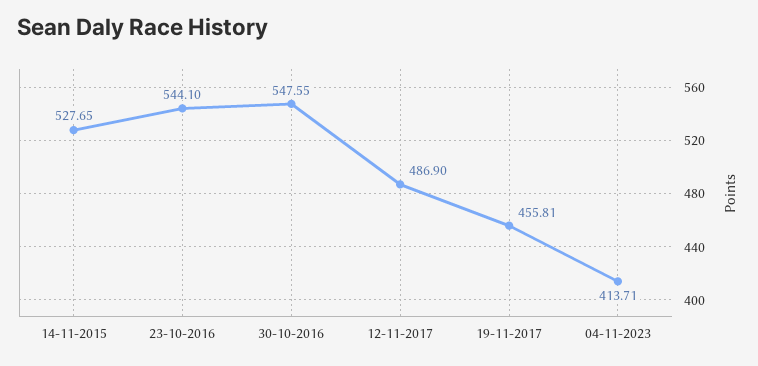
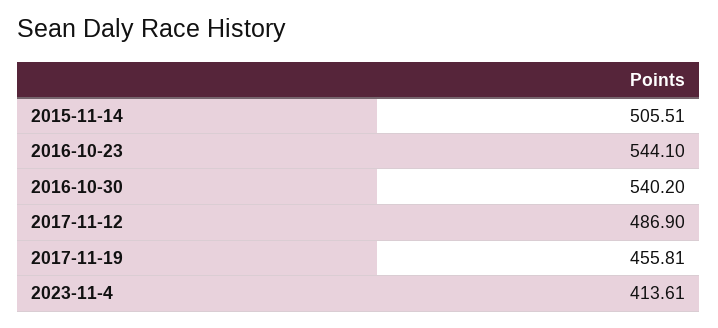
  {
-   "14-11-2015": 527.65,
+   "14-11-2015": 505.51,
    "23-10-2016": 544.1,
-   "30-10-2016": 547.55,
+   "30-10-2016": 540.2,
    "12-11-2017": 486.9,
    "19-11-2017": 455.81,
-   "04-11-2023": 413.71
+   "04-11-2023": 413.61
  }

